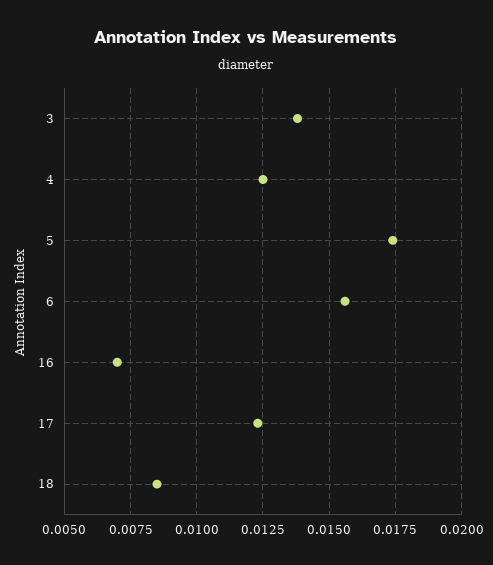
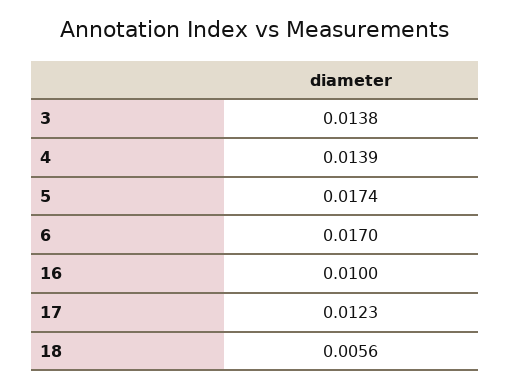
  {
    "3": 0.0138,
-   "4": 0.0125,
+   "4": 0.0139,
    "5": 0.0174,
-   "6": 0.0155,
+   "6": 0.017,
-   "16": 0.007,
+   "16": 0.01,
    "17": 0.0123,
-   "18": 0.0085
+   "18": 0.0056
  }

